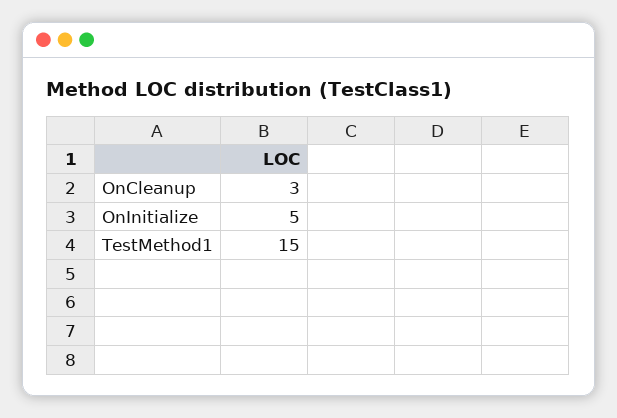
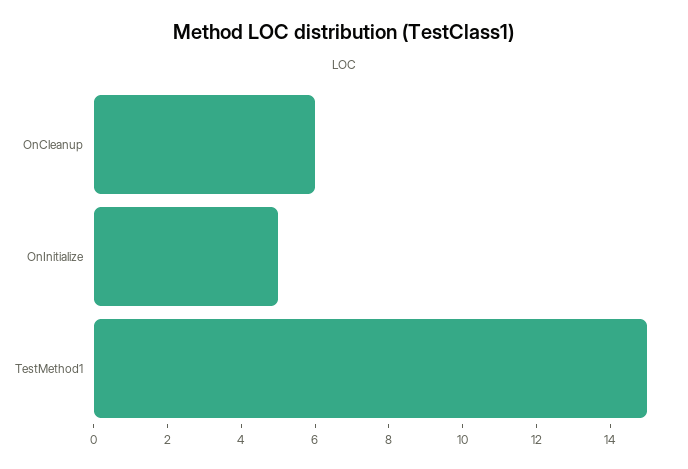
  {
-   "OnCleanup": 3,
+   "OnCleanup": 6,
    "OnInitialize": 5,
    "TestMethod1": 15
  }

